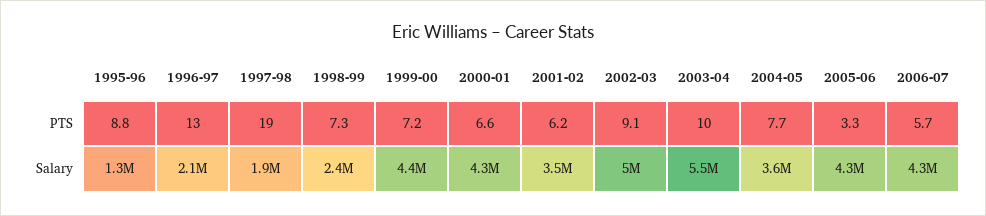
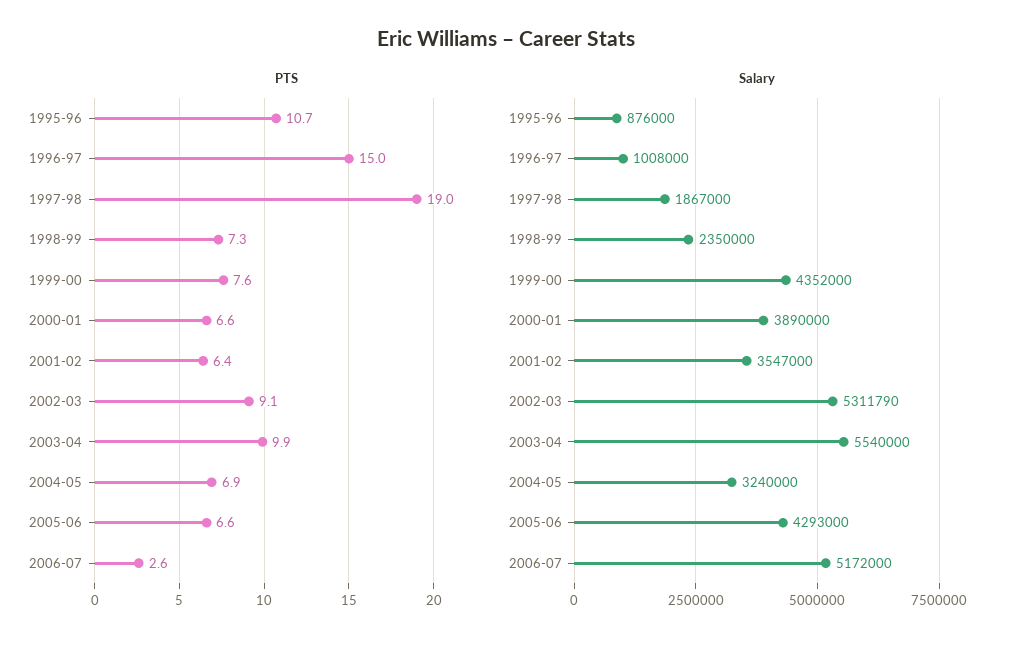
  {
    "PTS": {
-     "1995-96": 8.8,
+     "1995-96": 10.7,
-     "1996-97": 13,
+     "1996-97": 15,
      "1997-98": 19,
      "1998-99": 7.3,
-     "1999-00": 7.2,
+     "1999-00": 7.6,
      "2000-01": 6.6,
-     "2001-02": 6.2,
+     "2001-02": 6.4,
      "2002-03": 9.1,
-     "2003-04": 10,
+     "2003-04": 9.9,
-     "2004-05": 7.7,
+     "2004-05": 6.9,
-     "2005-06": 3.3,
+     "2005-06": 6.6,
-     "2006-07": 5.7
+     "2006-07": 2.6
    },
    "Salary": {
-     "1995-96": 1300000,
+     "1995-96": 876000,
-     "1996-97": 2100000,
+     "1996-97": 1008000,
      "1997-98": 1867000,
      "1998-99": 2350000,
      "1999-00": 4352000,
-     "2000-01": 4300000,
+     "2000-01": 3890000,
      "2001-02": 3547000,
-     "2002-03": 5000000,
+     "2002-03": 5311790,
      "2003-04": 5540000,
-     "2004-05": 3600000,
+     "2004-05": 3240000,
      "2005-06": 4293000,
-     "2006-07": 4300000
+     "2006-07": 5172000
    }
  }

